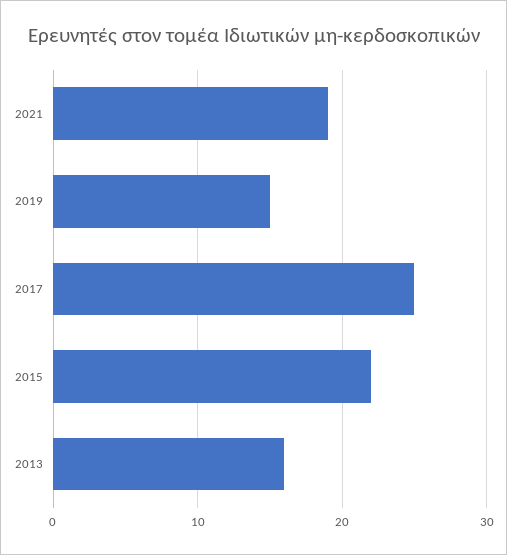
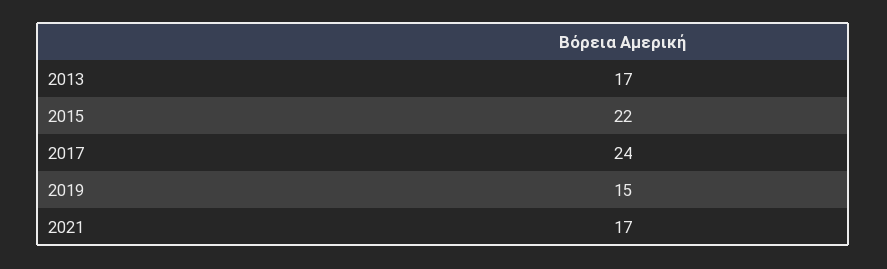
  {
-   "2021": 19,
+   "2021": 17,
    "2019": 15,
-   "2017": 25,
+   "2017": 24,
    "2015": 22,
-   "2013": 16
+   "2013": 17
  }

